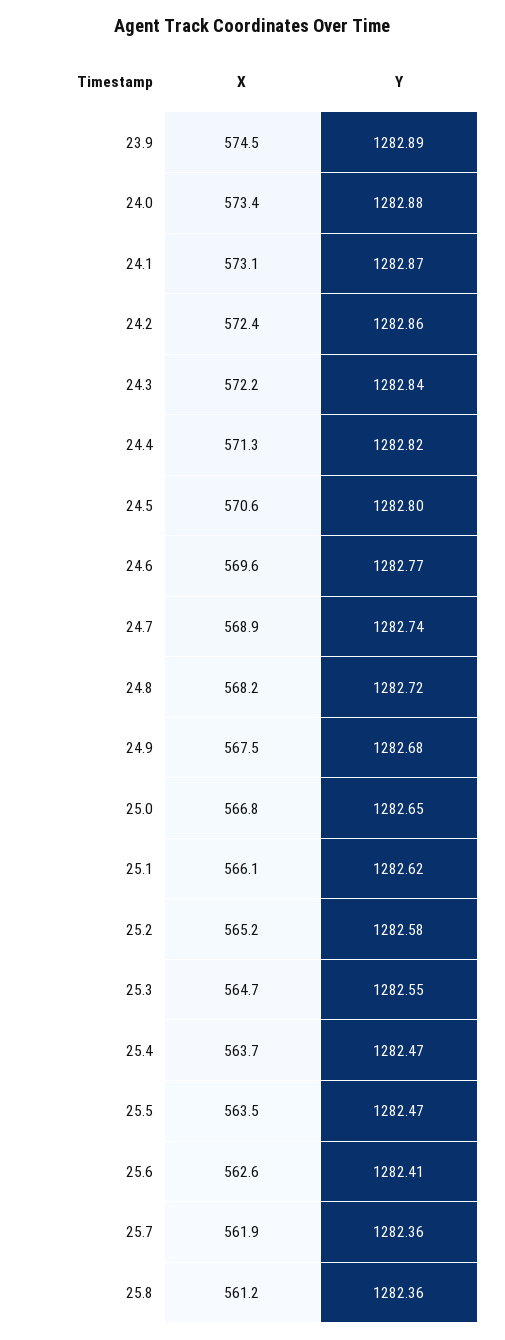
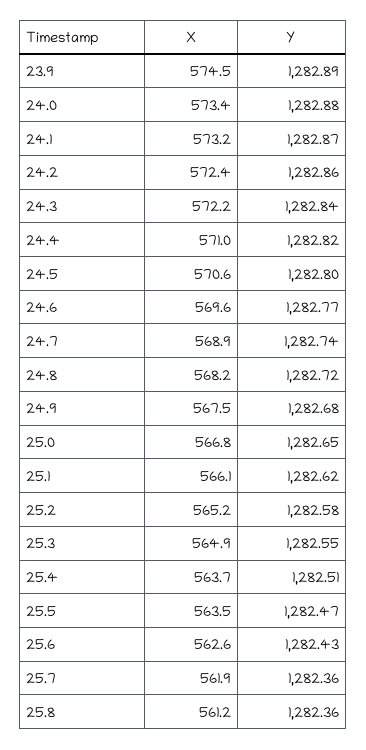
  {
    "X": {
      "23.9": 574.5,
      "24.0": 573.4,
-     "24.1": 573.1,
+     "24.1": 573.2,
      "24.2": 572.4,
      "24.3": 572.2,
-     "24.4": 571.3,
+     "24.4": 571,
      "24.5": 570.6,
      "24.6": 569.6,
      "24.7": 568.9,
      "24.8": 568.2,
      "24.9": 567.5,
      "25.0": 566.8,
      "25.1": 566.1,
      "25.2": 565.2,
-     "25.3": 564.7,
+     "25.3": 564.9,
      "25.4": 563.7,
      "25.5": 563.5,
      "25.6": 562.6,
      "25.7": 561.9,
      "25.8": 561.2
    },
    "Y": {
      "23.9": 1282.89,
      "24.0": 1282.88,
      "24.1": 1282.87,
      "24.2": 1282.86,
      "24.3": 1282.84,
      "24.4": 1282.82,
      "24.5": 1282.8,
      "24.6": 1282.77,
      "24.7": 1282.74,
      "24.8": 1282.72,
      "24.9": 1282.68,
      "25.0": 1282.65,
      "25.1": 1282.62,
      "25.2": 1282.58,
      "25.3": 1282.55,
-     "25.4": 1282.47,
+     "25.4": 1282.51,
      "25.5": 1282.47,
-     "25.6": 1282.41,
+     "25.6": 1282.43,
      "25.7": 1282.36,
      "25.8": 1282.36
    }
  }

